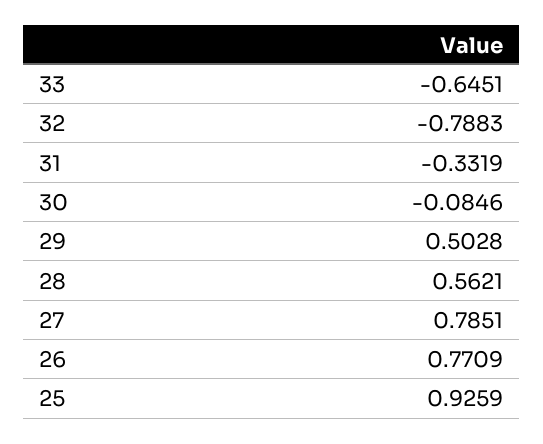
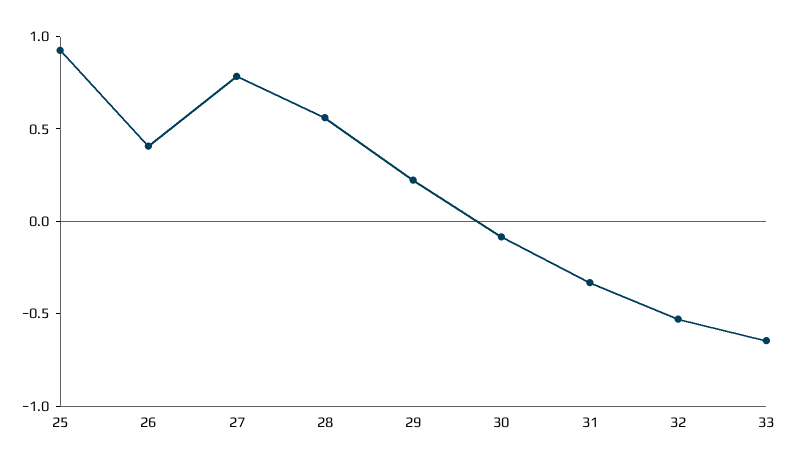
  {
    "33": -0.6451,
-   "32": -0.7883,
+   "32": -0.5,
    "31": -0.3319,
    "30": -0.0846,
-   "29": 0.5028,
+   "29": 0.2,
    "28": 0.5621,
    "27": 0.7851,
-   "26": 0.7709,
+   "26": 0.4,
    "25": 0.9259
  }

